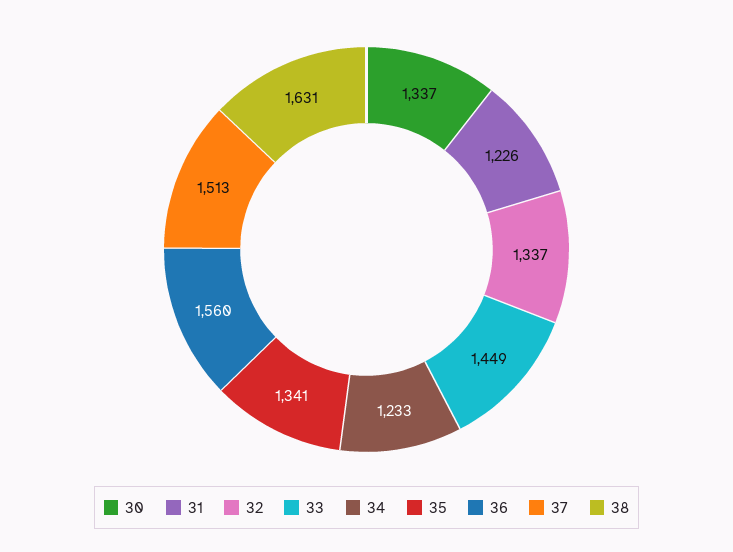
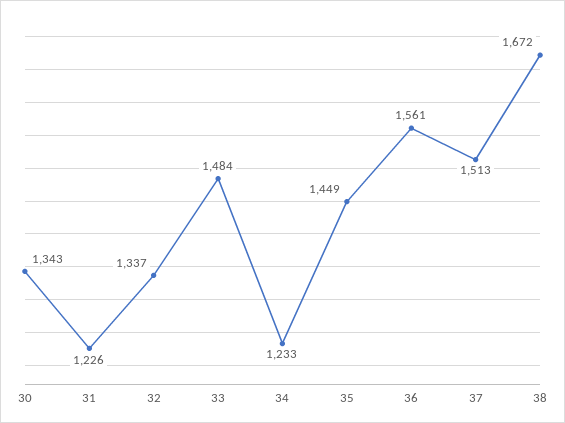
  {
-   "30": 1337,
+   "30": 1343,
    "31": 1226,
    "32": 1337,
-   "33": 1449,
+   "33": 1484,
    "34": 1233,
-   "35": 1341,
+   "35": 1449,
-   "36": 1560,
+   "36": 1561,
    "37": 1513,
-   "38": 1631
+   "38": 1672
  }

